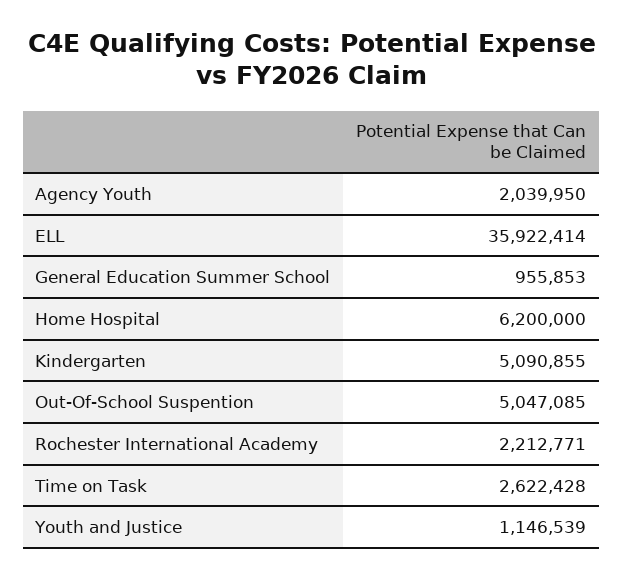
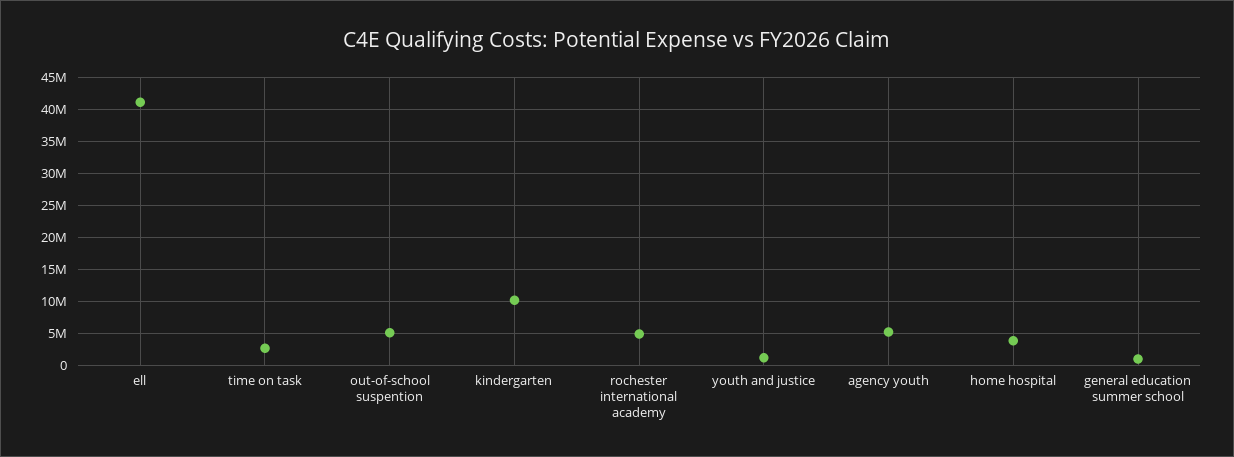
  {
-   "Agency Youth": 2039950,
+   "Agency Youth": 5000000,
-   "ELL": 35922414,
+   "ELL": 41000000,
    "General Education Summer School": 955853,
-   "Home Hospital": 6200000,
+   "Home Hospital": 4000000,
-   "Kindergarten": 5090855,
+   "Kindergarten": 10000000,
    "Out-Of-School Suspention": 5047085,
-   "Rochester International Academy": 2212771,
+   "Rochester International Academy": 5000000,
    "Time on Task": 2622428,
    "Youth and Justice": 1146539
  }

